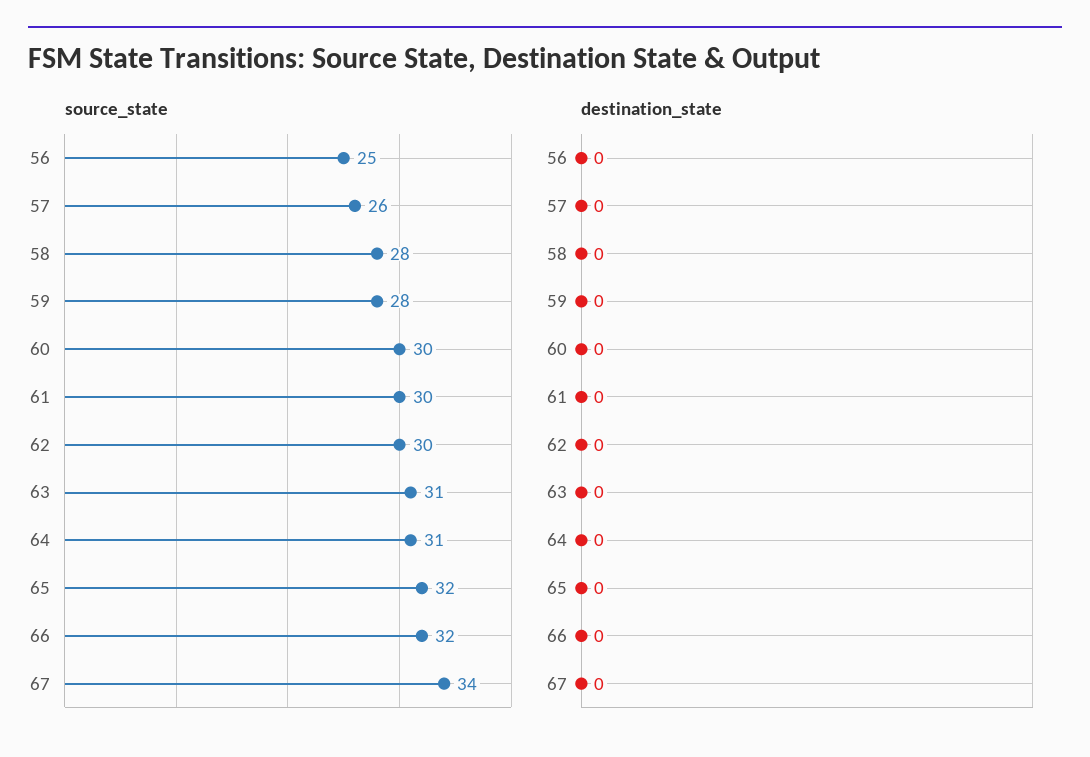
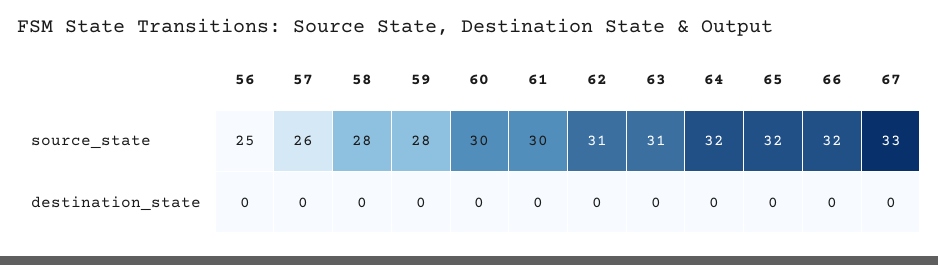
  {
    "source_state": {
      "56": 25,
      "57": 26,
      "58": 28,
      "59": 28,
      "60": 30,
      "61": 30,
-     "62": 30,
+     "62": 31,
      "63": 31,
-     "64": 31,
+     "64": 32,
      "65": 32,
      "66": 32,
-     "67": 34
+     "67": 33
    },
    "destination_state": {
      "56": 0,
      "57": 0,
      "58": 0,
      "59": 0,
      "60": 0,
      "61": 0,
      "62": 0,
      "63": 0,
      "64": 0,
      "65": 0,
      "66": 0,
      "67": 0
    }
  }

